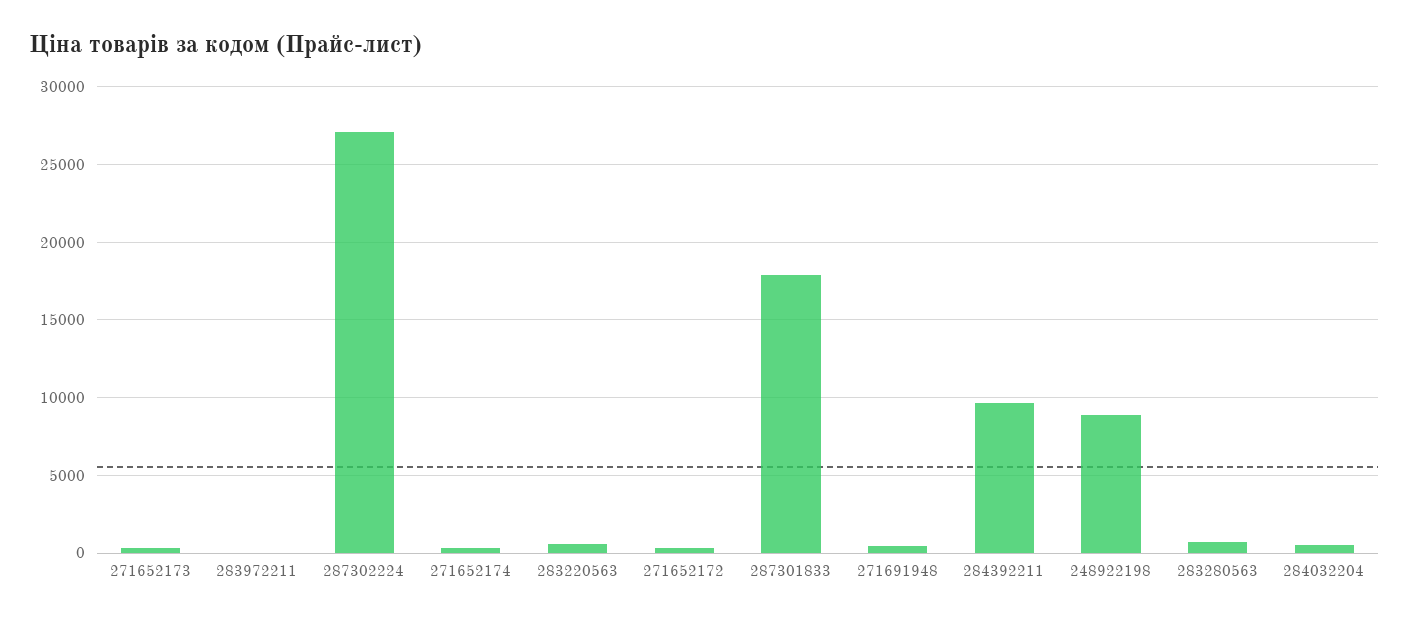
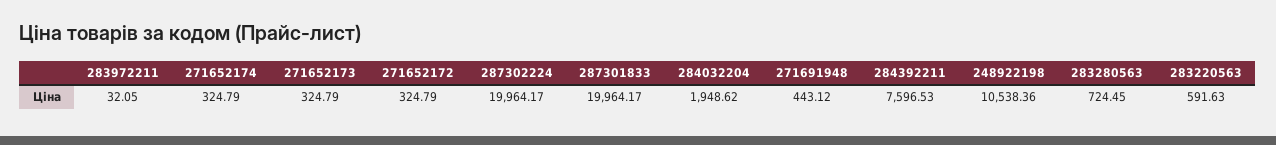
  {
    "271652173": 324.79,
    "283972211": 32.05,
-   "287302224": 27000,
+   "287302224": 19964.17,
    "271652174": 324.79,
    "283220563": 591.63,
    "271652172": 324.79,
-   "287301833": 18000,
+   "287301833": 19964.17,
    "271691948": 443.12,
-   "284392211": 9500,
+   "284392211": 7596.53,
-   "248922198": 9000,
+   "248922198": 10538.36,
    "283280563": 724.45,
-   "284032204": 500
+   "284032204": 1948.62
  }

